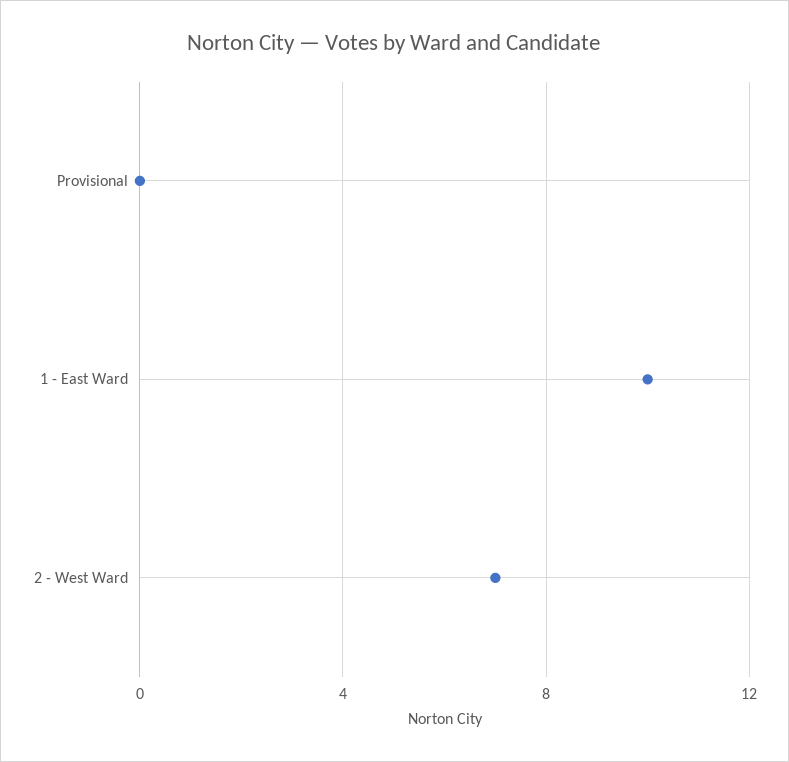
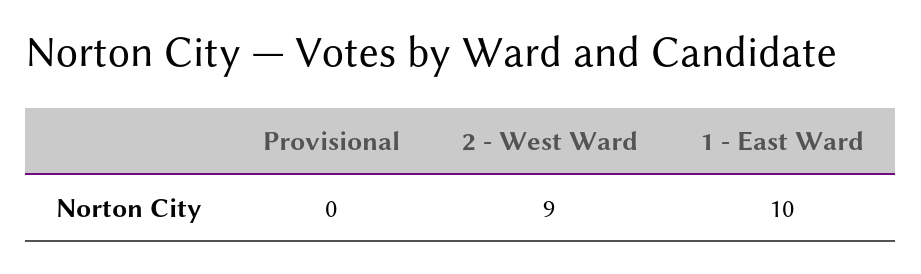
  {
    "Provisional": 0,
    "1 - East Ward": 10,
-   "2 - West Ward": 7
+   "2 - West Ward": 9
  }

